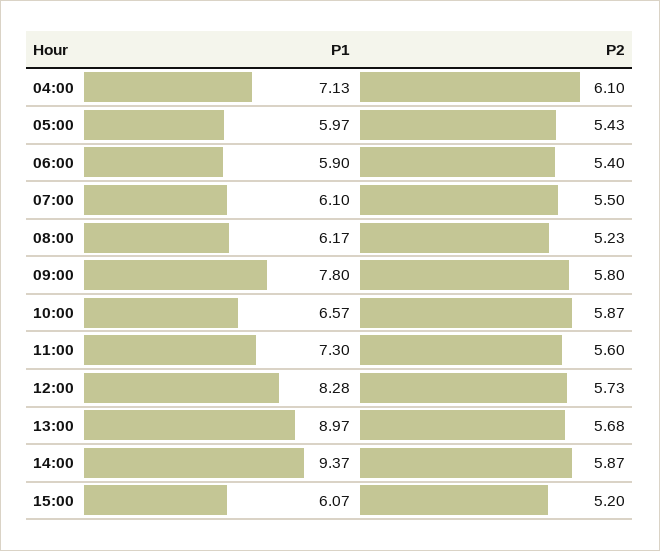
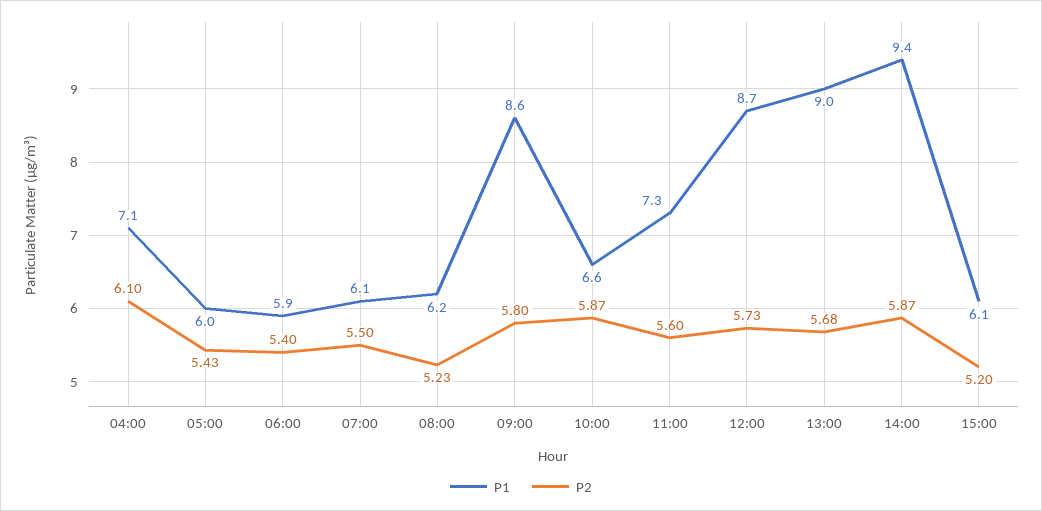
  {
    "P1": {
      "04:00": 7.13,
      "05:00": 5.97,
      "06:00": 5.9,
      "07:00": 6.1,
      "08:00": 6.17,
-     "09:00": 7.8,
+     "09:00": 8.6,
      "10:00": 6.57,
      "11:00": 7.3,
-     "12:00": 8.28,
+     "12:00": 8.7,
      "13:00": 8.97,
      "14:00": 9.37,
      "15:00": 6.07
    },
    "P2": {
      "04:00": 6.1,
      "05:00": 5.43,
      "06:00": 5.4,
      "07:00": 5.5,
      "08:00": 5.23,
      "09:00": 5.8,
      "10:00": 5.87,
      "11:00": 5.6,
      "12:00": 5.73,
      "13:00": 5.68,
      "14:00": 5.87,
      "15:00": 5.2
    }
  }

